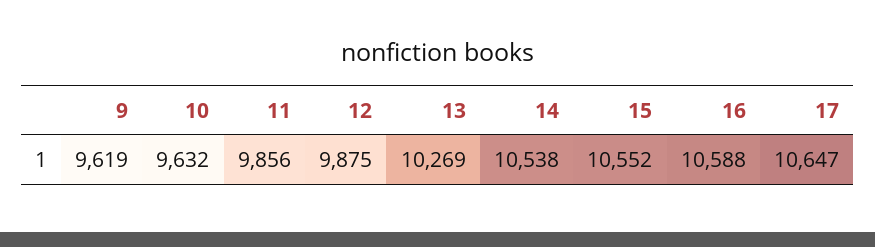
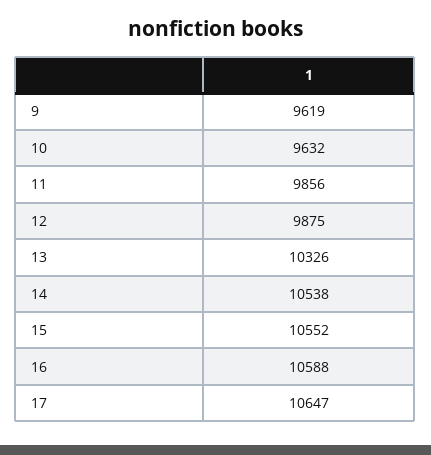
  {
    "9": 9619,
    "10": 9632,
    "11": 9856,
    "12": 9875,
-   "13": 10269,
+   "13": 10326,
    "14": 10538,
    "15": 10552,
    "16": 10588,
    "17": 10647
  }

